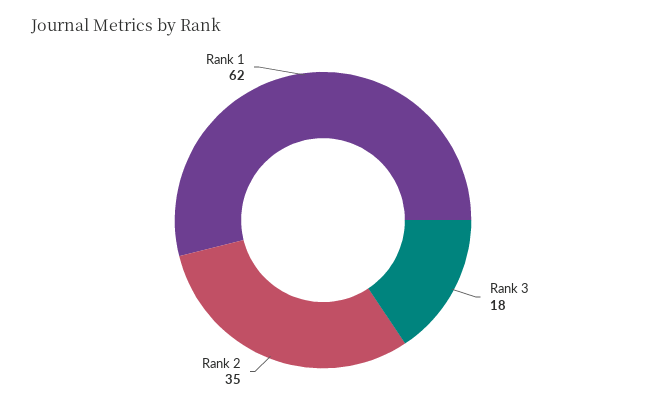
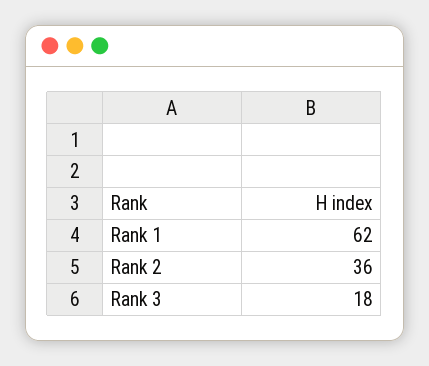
  {
    "Rank 3": 18,
-   "Rank 2": 35,
+   "Rank 2": 36,
    "Rank 1": 62
  }

